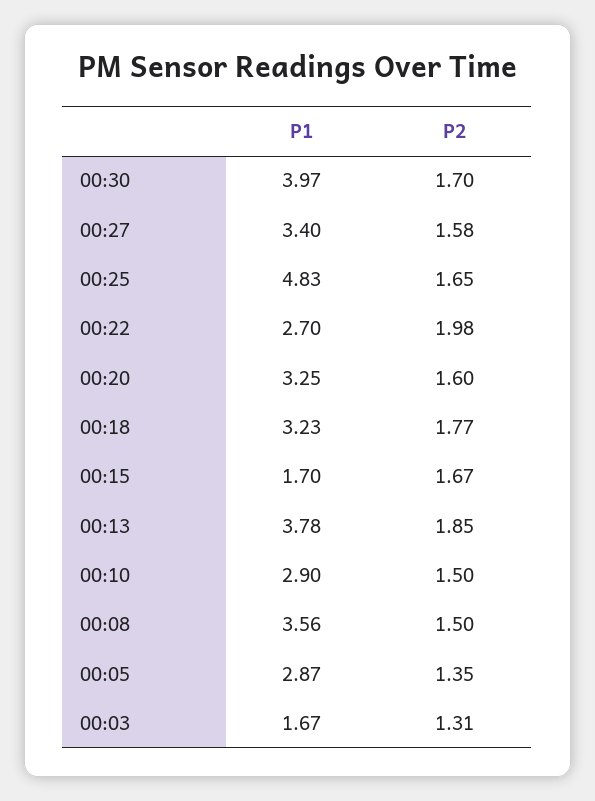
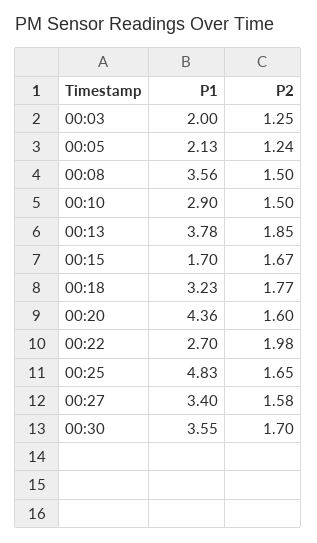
  {
    "P1": {
-     "00:30": 3.97,
+     "00:30": 3.55,
      "00:27": 3.4,
      "00:25": 4.83,
      "00:22": 2.7,
-     "00:20": 3.25,
+     "00:20": 4.36,
      "00:18": 3.23,
      "00:15": 1.7,
      "00:13": 3.78,
      "00:10": 2.9,
      "00:08": 3.56,
-     "00:05": 2.87,
+     "00:05": 2.13,
-     "00:03": 1.67
+     "00:03": 2
    },
    "P2": {
      "00:30": 1.7,
      "00:27": 1.58,
      "00:25": 1.65,
      "00:22": 1.98,
      "00:20": 1.6,
      "00:18": 1.77,
      "00:15": 1.67,
      "00:13": 1.85,
      "00:10": 1.5,
      "00:08": 1.5,
-     "00:05": 1.35,
+     "00:05": 1.24,
-     "00:03": 1.31
+     "00:03": 1.25
    }
  }

